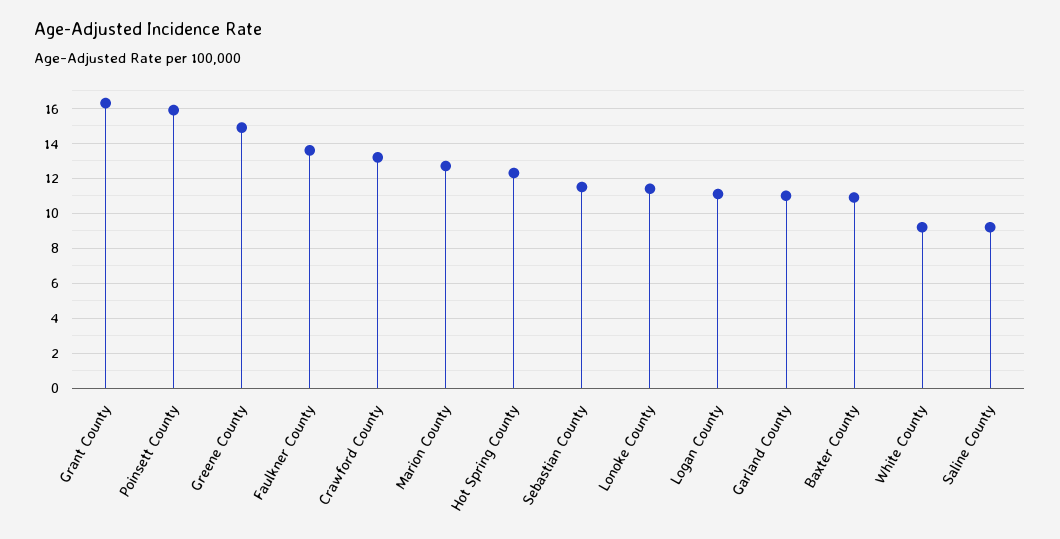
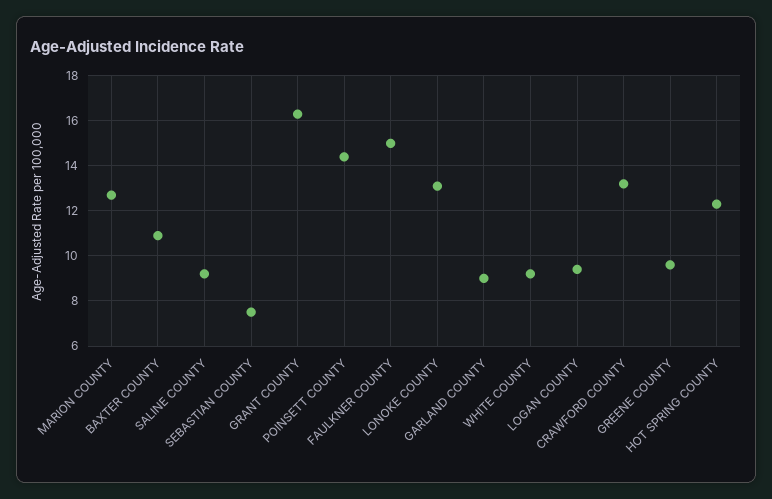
  {
    "Grant County": 16.5,
-   "Poinsett County": 16,
+   "Poinsett County": 14.5,
-   "Greene County": 15,
+   "Greene County": 9.5,
-   "Faulkner County": 13.5,
+   "Faulkner County": 15,
    "Crawford County": 13,
    "Marion County": 12.5,
    "Hot Spring County": 12.5,
-   "Sebastian County": 11.5,
+   "Sebastian County": 7.5,
-   "Lonoke County": 11.5,
+   "Lonoke County": 13,
-   "Logan County": 11,
+   "Logan County": 9.5,
-   "Garland County": 11,
+   "Garland County": 9,
    "Baxter County": 11,
    "White County": 9,
    "Saline County": 9
  }

